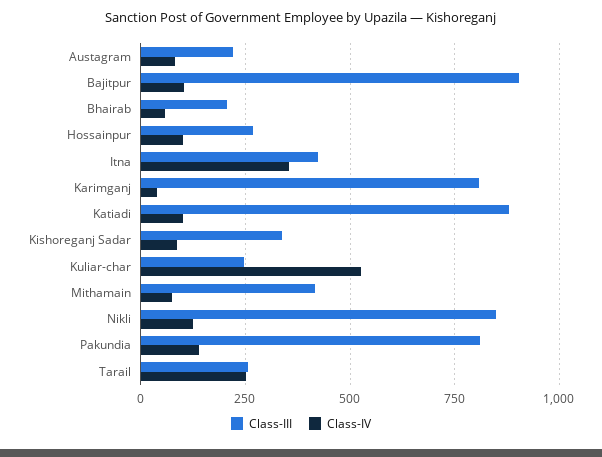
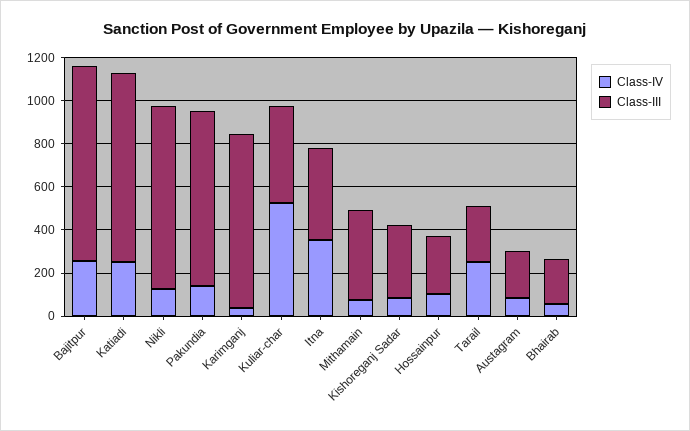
  {
    "Class-III": {
      "Austagram": 225,
      "Bajitpur": 900,
      "Bhairab": 200,
      "Hossainpur": 275,
      "Itna": 425,
      "Karimganj": 800,
      "Katiadi": 875,
      "Kishoreganj Sadar": 325,
-     "Kuliar-char": 250,
+     "Kuliar-char": 450,
      "Mithamain": 425,
      "Nikli": 850,
      "Pakundia": 800,
      "Tarail": 250
    },
    "Class-IV": {
      "Austagram": 75,
-     "Bajitpur": 100,
+     "Bajitpur": 250,
      "Bhairab": 50,
      "Hossainpur": 100,
      "Itna": 350,
      "Karimganj": 50,
-     "Katiadi": 100,
+     "Katiadi": 250,
      "Kishoreganj Sadar": 75,
      "Kuliar-char": 525,
      "Mithamain": 75,
      "Nikli": 125,
      "Pakundia": 150,
      "Tarail": 250
    }
  }

